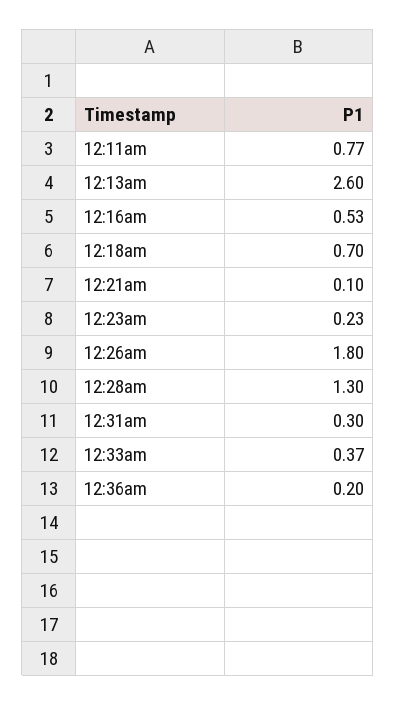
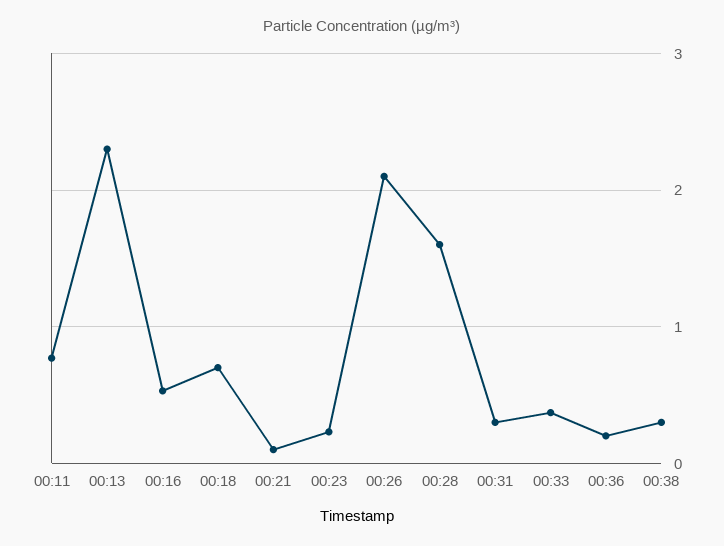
  {
    "12:11am": 0.77,
-   "12:13am": 2.6,
+   "12:13am": 2.3,
    "12:16am": 0.53,
    "12:18am": 0.7,
    "12:21am": 0.1,
    "12:23am": 0.23,
-   "12:26am": 1.8,
+   "12:26am": 2.1,
-   "12:28am": 1.3,
+   "12:28am": 1.6,
    "12:31am": 0.3,
    "12:33am": 0.37,
-   "12:36am": 0.2
+   "12:36am": 0.2,
+   "00:38": 0.3
  }

